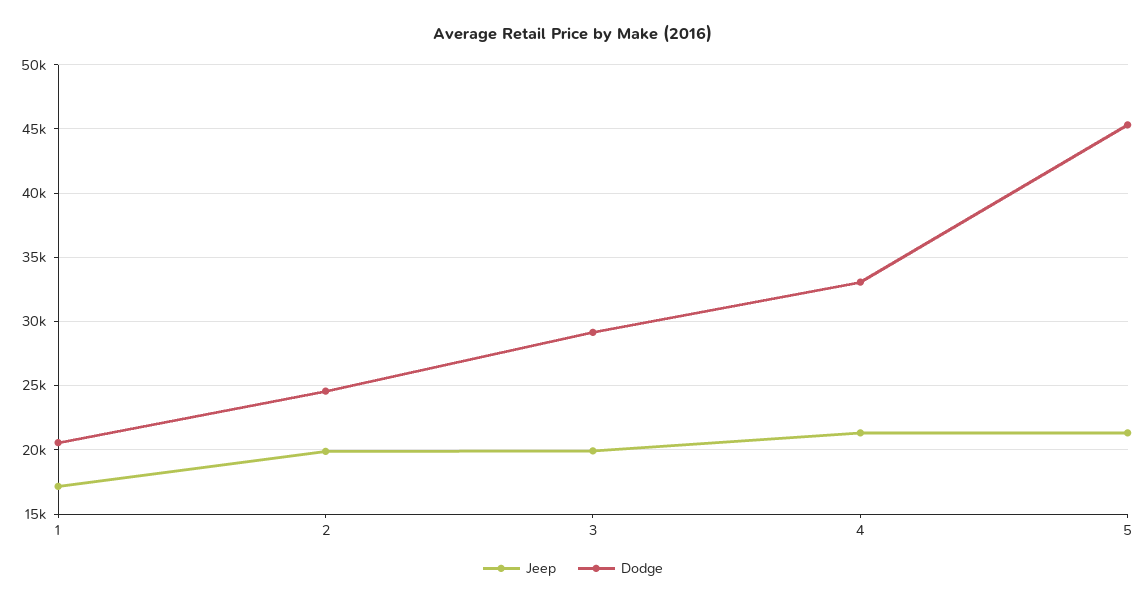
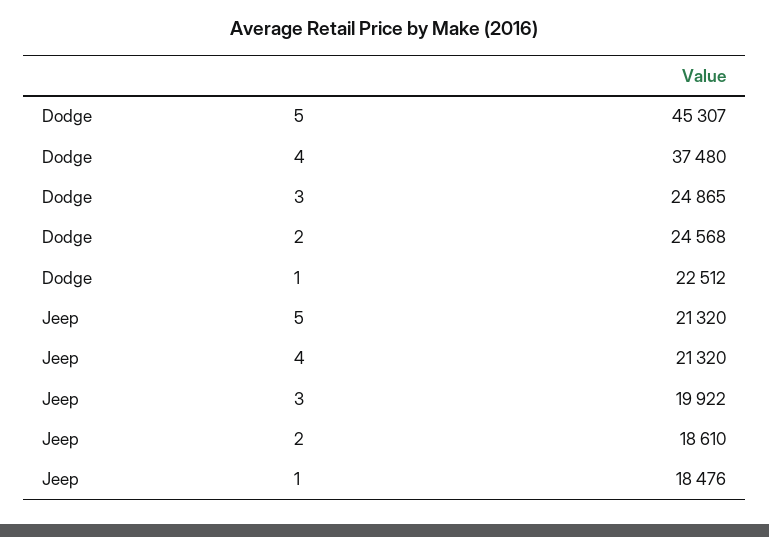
  {
    "Jeep": {
-     "1": 17000,
+     "1": 18476,
-     "2": 20000,
+     "2": 18610,
      "3": 19922,
      "4": 21320,
      "5": 21320
    },
    "Dodge": {
-     "1": 20500,
+     "1": 22512,
      "2": 24568,
-     "3": 29000,
+     "3": 24865,
-     "4": 33000,
+     "4": 37480,
      "5": 45307
    }
  }

